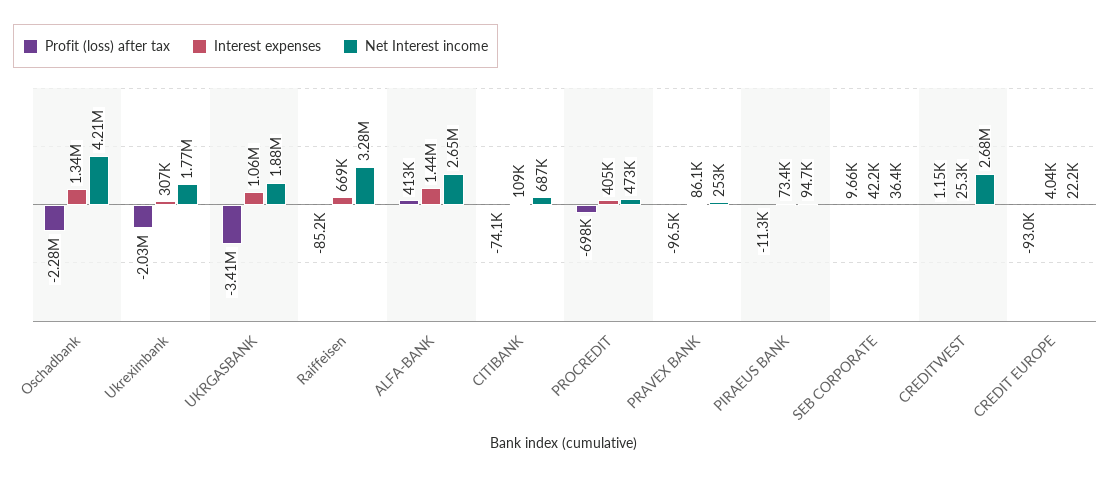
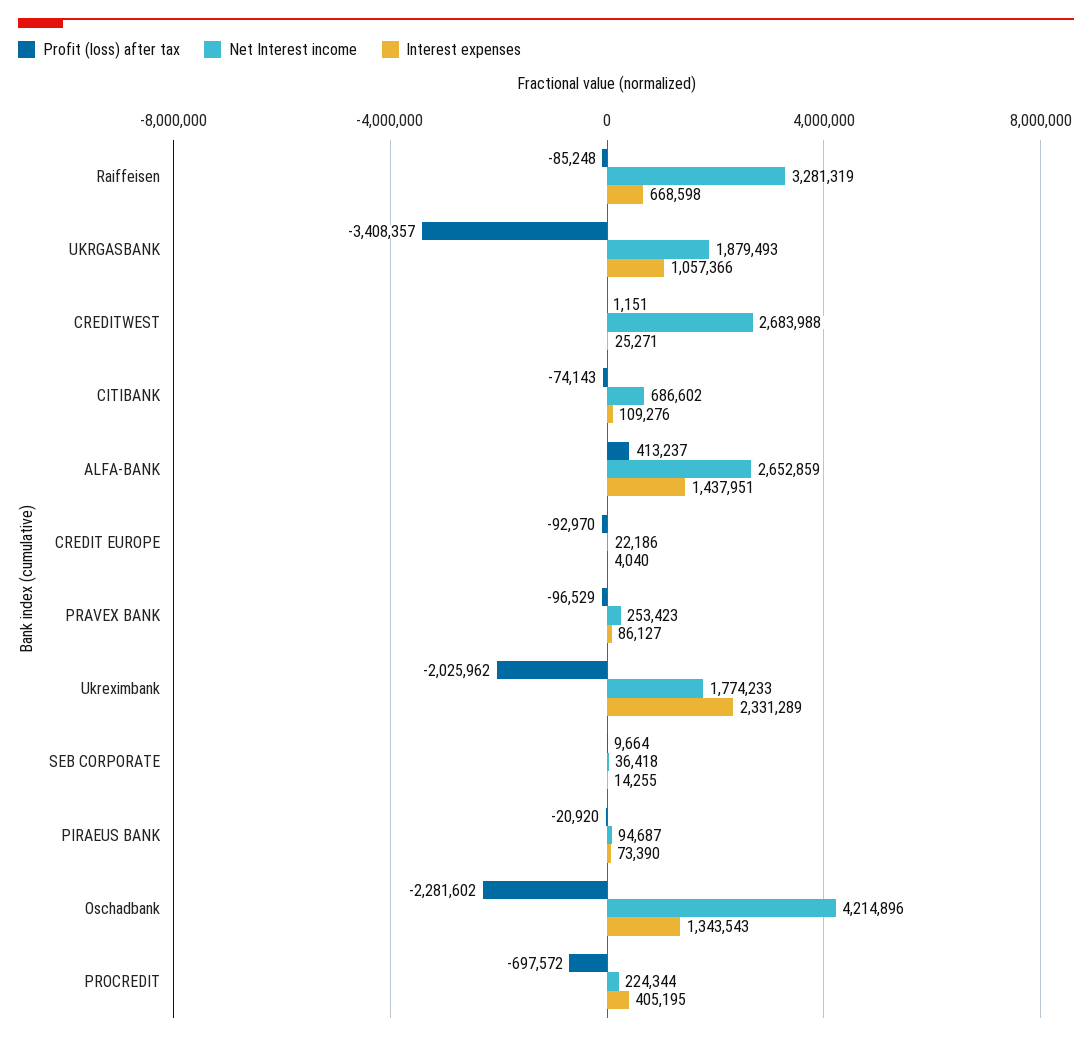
  {
    "Profit (loss) after tax": {
      "Oschadbank": -2281602,
      "Ukreximbank": -2025962,
      "UKRGASBANK": -3408357,
      "Raiffeisen": -85248,
      "ALFA-BANK": 413237,
      "CITIBANK": -74143,
      "PROCREDIT": -697572,
      "PRAVEX BANK": -96529,
-     "PIRAEUS BANK": -11300,
+     "PIRAEUS BANK": -20920,
      "SEB CORPORATE": 9664,
      "CREDITWEST": 1151,
      "CREDIT EUROPE": -92970
    },
    "Interest expenses": {
      "Oschadbank": 1343543,
-     "Ukreximbank": 307000,
+     "Ukreximbank": 2331289,
      "UKRGASBANK": 1057366,
      "Raiffeisen": 668598,
      "ALFA-BANK": 1437951,
      "CITIBANK": 109276,
      "PROCREDIT": 405195,
      "PRAVEX BANK": 86127,
      "PIRAEUS BANK": 73390,
-     "SEB CORPORATE": 42200,
+     "SEB CORPORATE": 14255,
      "CREDITWEST": 25271,
      "CREDIT EUROPE": 4040
    },
    "Net Interest income": {
      "Oschadbank": 4214896,
      "Ukreximbank": 1774233,
      "UKRGASBANK": 1879493,
      "Raiffeisen": 3281319,
      "ALFA-BANK": 2652859,
      "CITIBANK": 686602,
-     "PROCREDIT": 473000,
+     "PROCREDIT": 224344,
      "PRAVEX BANK": 253423,
      "PIRAEUS BANK": 94687,
      "SEB CORPORATE": 36418,
      "CREDITWEST": 2683988,
      "CREDIT EUROPE": 22186
    }
  }

